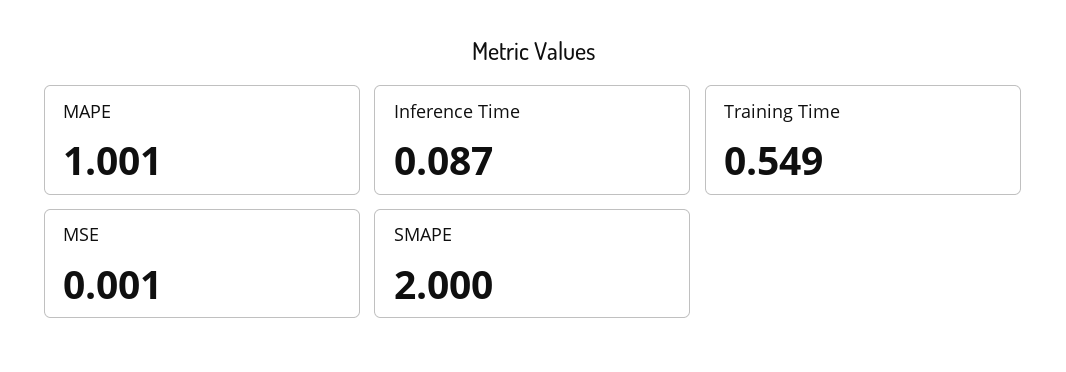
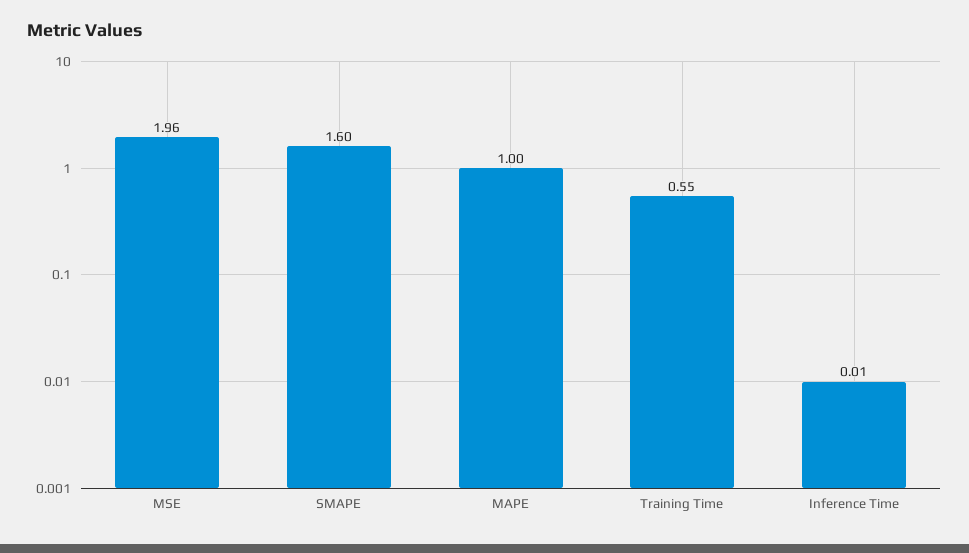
  {
    "MAPE": 1.001,
-   "Inference Time": 0.087,
+   "Inference Time": 0.01,
    "Training Time": 0.549,
-   "MSE": 0.001,
+   "MSE": 1.96,
-   "SMAPE": 2
+   "SMAPE": 1.6
  }

